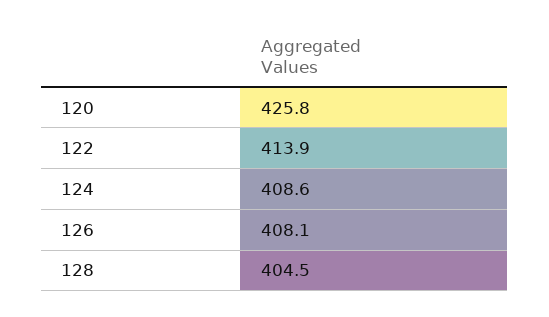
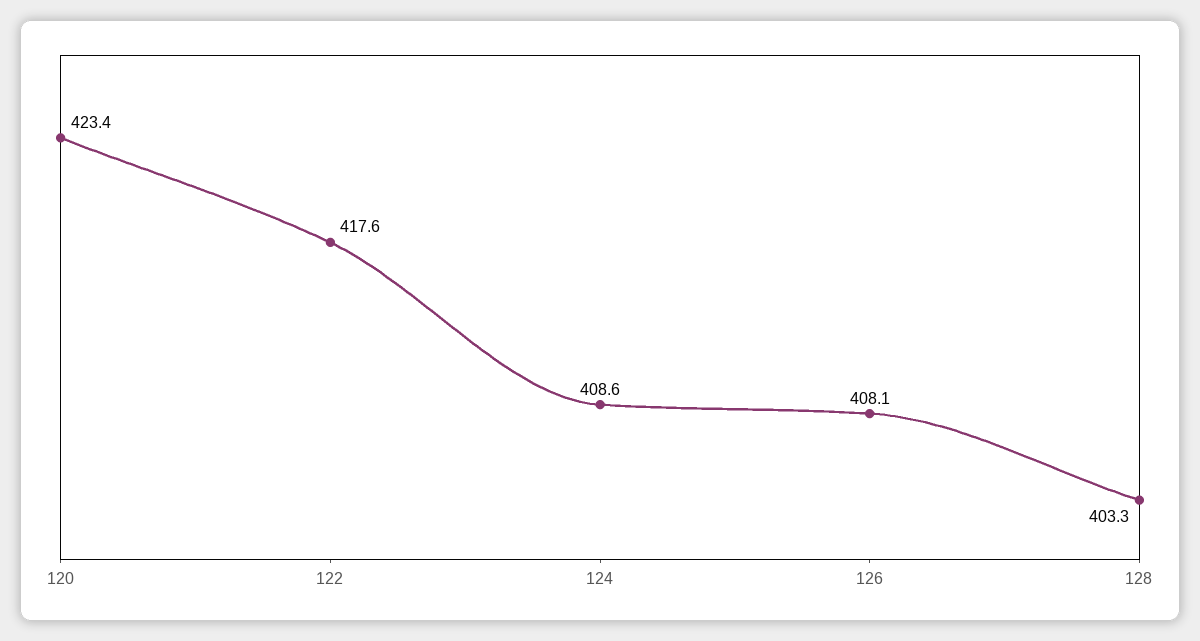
  {
-   "120": 425.8,
+   "120": 423.4,
-   "122": 413.9,
+   "122": 417.6,
    "124": 408.6,
    "126": 408.1,
-   "128": 404.5
+   "128": 403.3
  }

